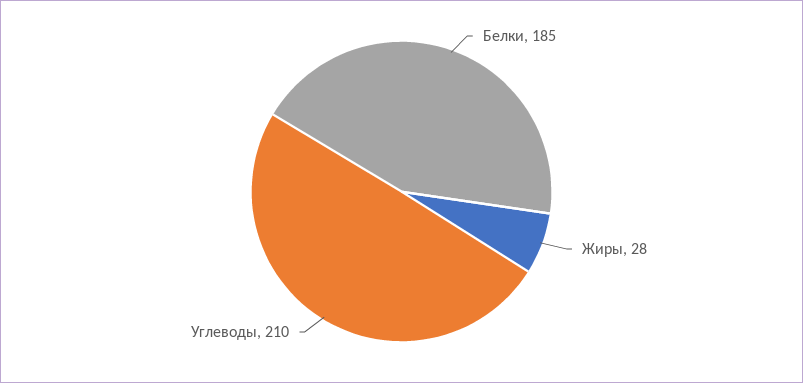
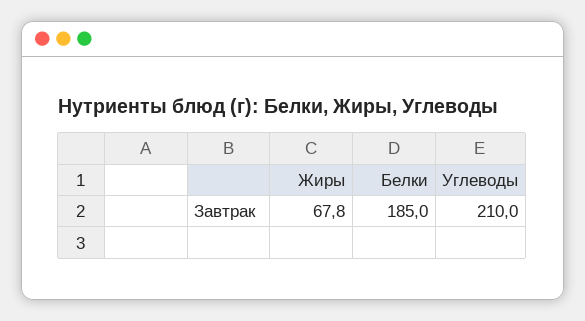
  {
    "Белки": 185,
-   "Жиры": 28,
+   "Жиры": 67.8,
    "Углеводы": 210
  }

